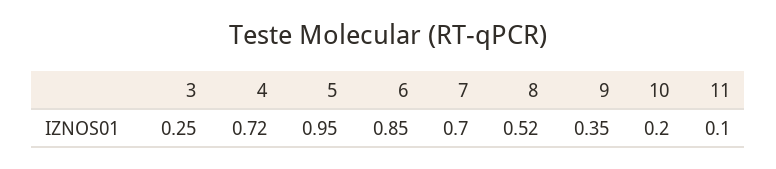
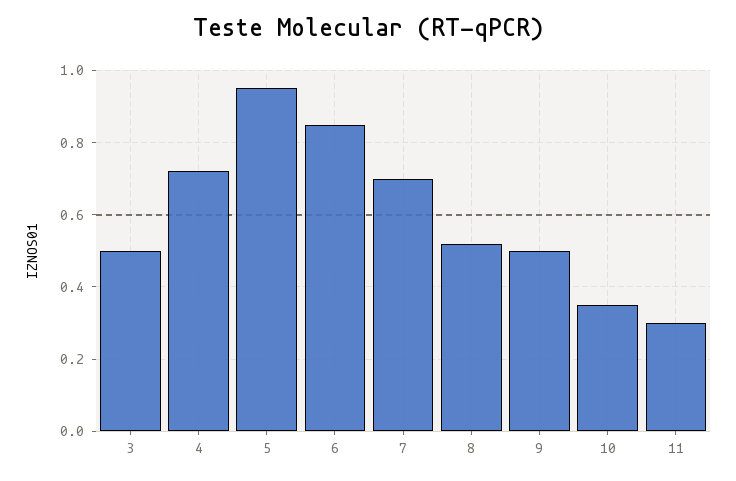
  {
-   "3": 0.25,
+   "3": 0.5,
    "4": 0.72,
    "5": 0.95,
    "6": 0.85,
    "7": 0.7,
    "8": 0.52,
-   "9": 0.35,
+   "9": 0.5,
-   "10": 0.2,
+   "10": 0.35,
-   "11": 0.1
+   "11": 0.3
  }

